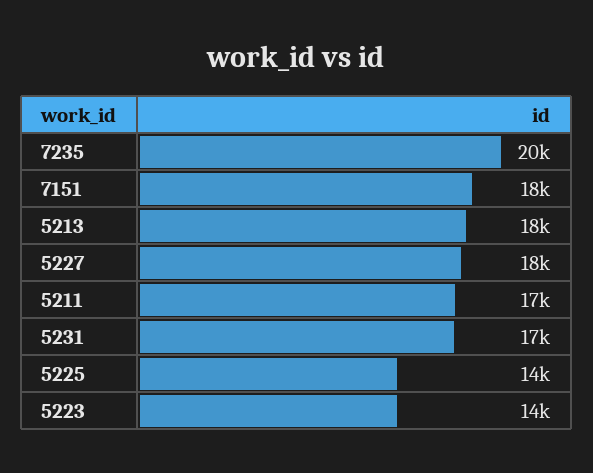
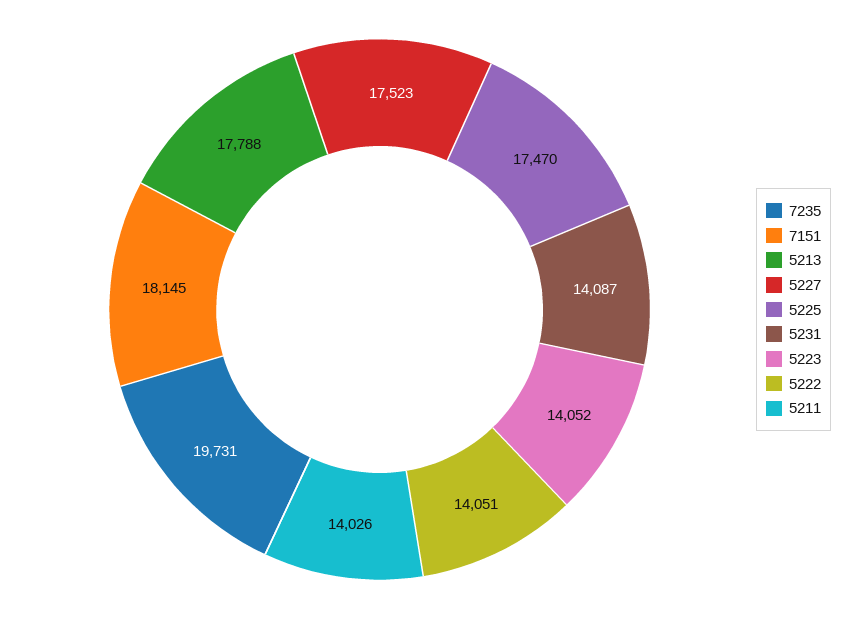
  {
    "7235": 19731,
    "7151": 18145,
    "5213": 17788,
    "5227": 17523,
-   "5211": 17000,
+   "5211": 14026,
-   "5231": 17000,
+   "5231": 14087,
-   "5225": 14000,
+   "5225": 17470,
-   "5223": 14052
+   "5223": 14052,
+   "5222": 14051
  }

